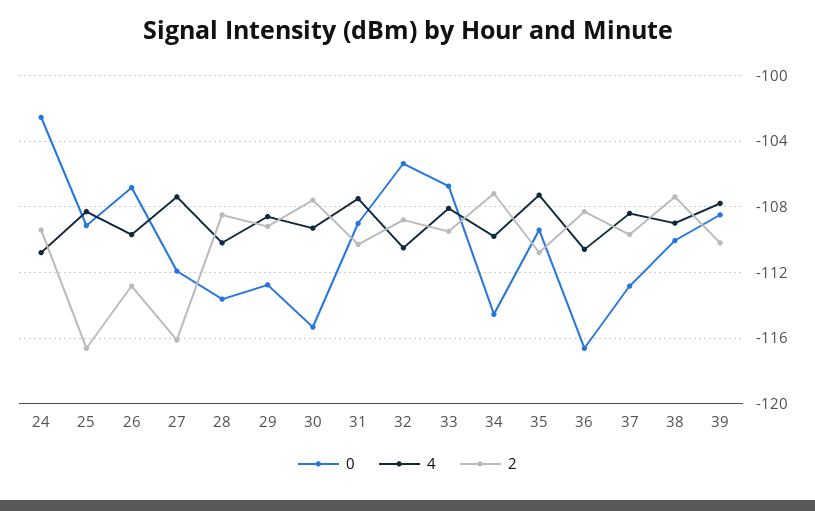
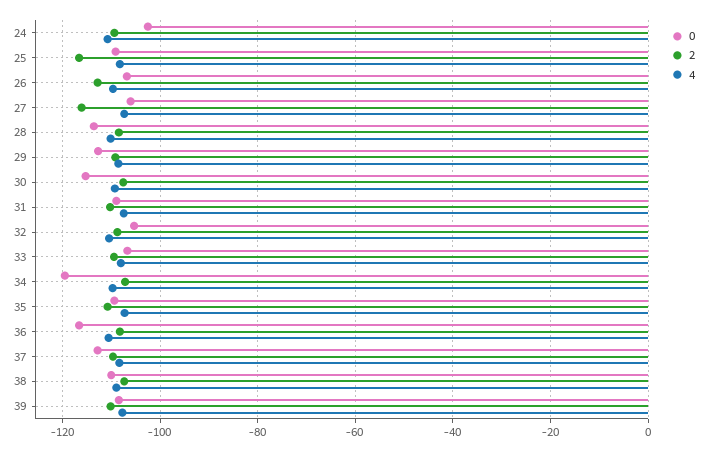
  {
    "0": {
      "24": -102.5,
      "25": -109,
      "26": -107,
-     "27": -112,
+     "27": -106,
      "28": -113.5,
      "29": -113,
      "30": -115.5,
      "31": -109,
      "32": -105.5,
      "33": -107,
-     "34": -114.5,
+     "34": -120,
      "35": -109.5,
      "36": -116.5,
      "37": -113,
      "38": -110,
      "39": -108.5
    },
    "4": {
      "24": -111,
      "25": -108.5,
      "26": -109.5,
      "27": -107.5,
      "28": -110,
      "29": -108.5,
      "30": -109.5,
      "31": -107.5,
      "32": -110.5,
      "33": -108,
      "34": -110,
      "35": -107.5,
      "36": -110.5,
      "37": -108.5,
      "38": -109,
      "39": -108
    },
    "2": {
      "24": -109.5,
      "25": -116.5,
      "26": -113,
      "27": -116,
      "28": -108.5,
      "29": -109,
      "30": -107.5,
      "31": -110.5,
      "32": -109,
      "33": -109.5,
      "34": -107,
      "35": -111,
      "36": -108.5,
      "37": -109.5,
      "38": -107.5,
      "39": -110
    }
  }

